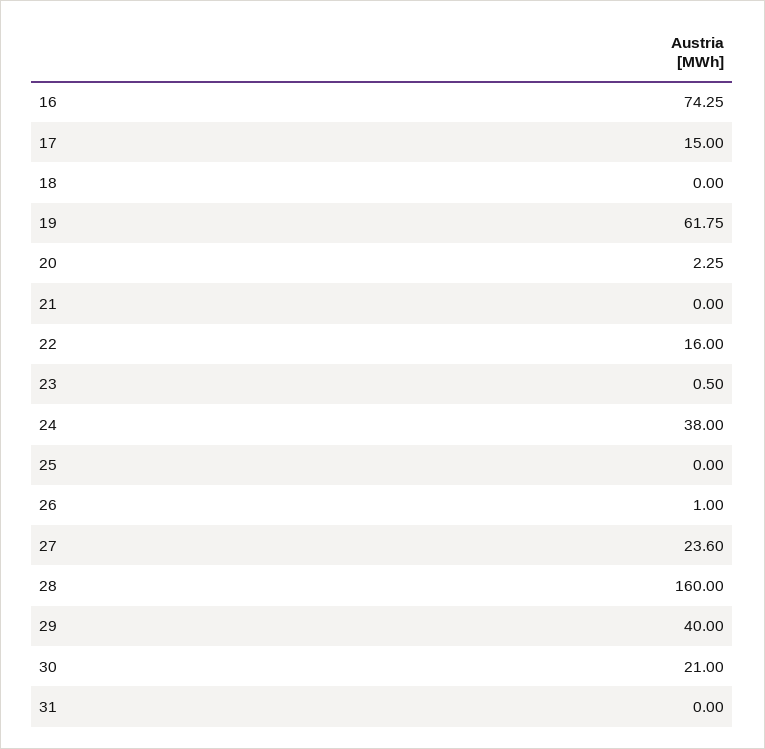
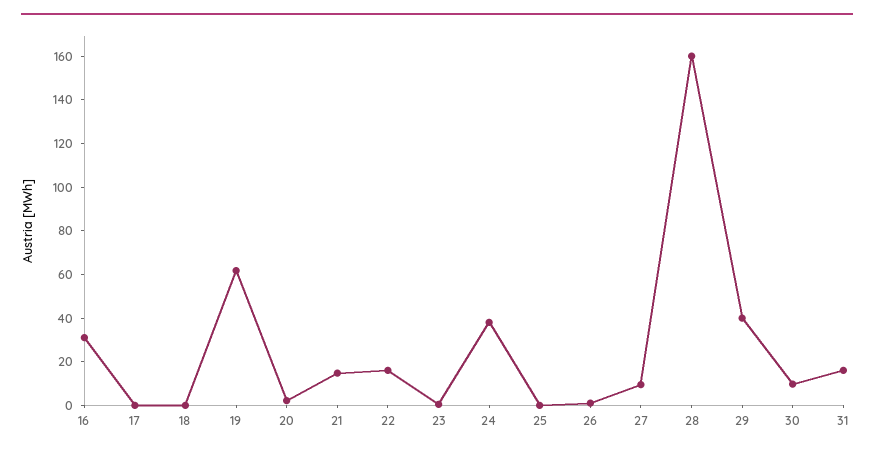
  {
-   "16": 74.25,
+   "16": 30,
-   "17": 15,
+   "17": 0,
    "18": 0,
    "19": 61.75,
    "20": 2.25,
-   "21": 0,
+   "21": 15,
    "22": 16,
    "23": 0.5,
    "24": 38,
    "25": 0,
    "26": 1,
-   "27": 23.6,
+   "27": 10,
    "28": 160,
    "29": 40,
-   "30": 21,
+   "30": 10,
-   "31": 0
+   "31": 15
  }

